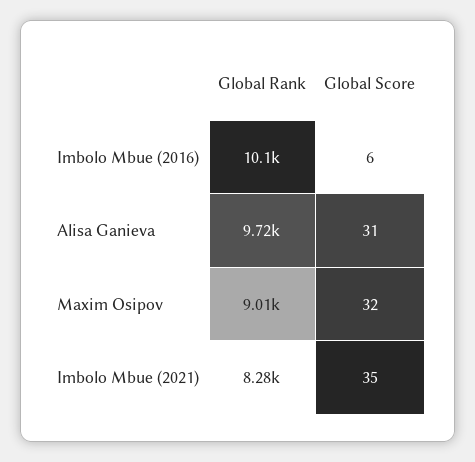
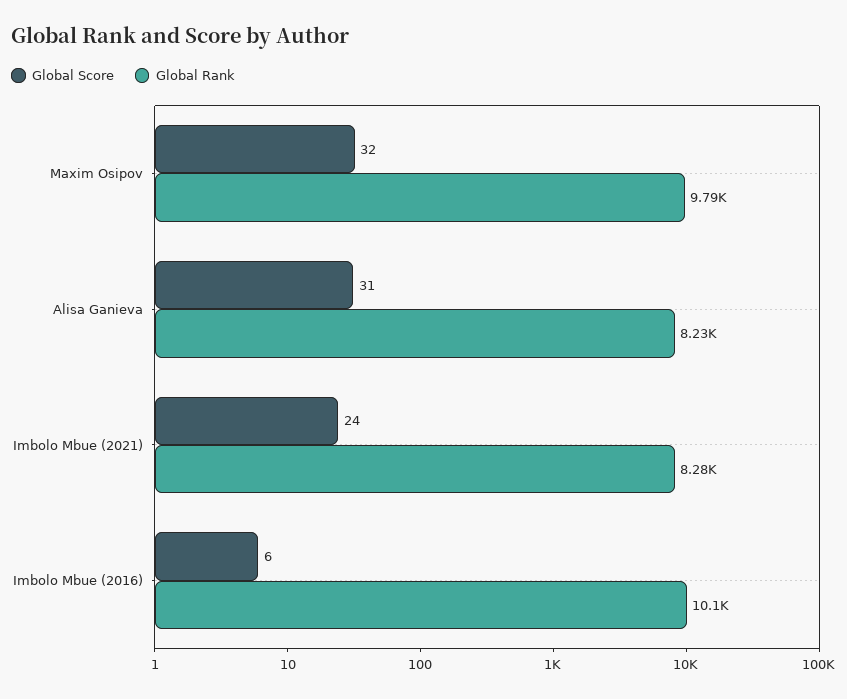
  {
    "Global Rank": {
      "Imbolo Mbue (2016)": 10100,
-     "Alisa Ganieva": 9720,
+     "Alisa Ganieva": 8230,
-     "Maxim Osipov": 9010,
+     "Maxim Osipov": 9790,
      "Imbolo Mbue (2021)": 8280
    },
    "Global Score": {
      "Imbolo Mbue (2016)": 6,
      "Alisa Ganieva": 31,
      "Maxim Osipov": 32,
-     "Imbolo Mbue (2021)": 35
+     "Imbolo Mbue (2021)": 24
    }
  }

